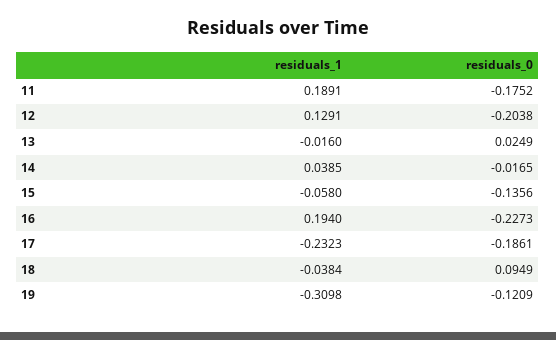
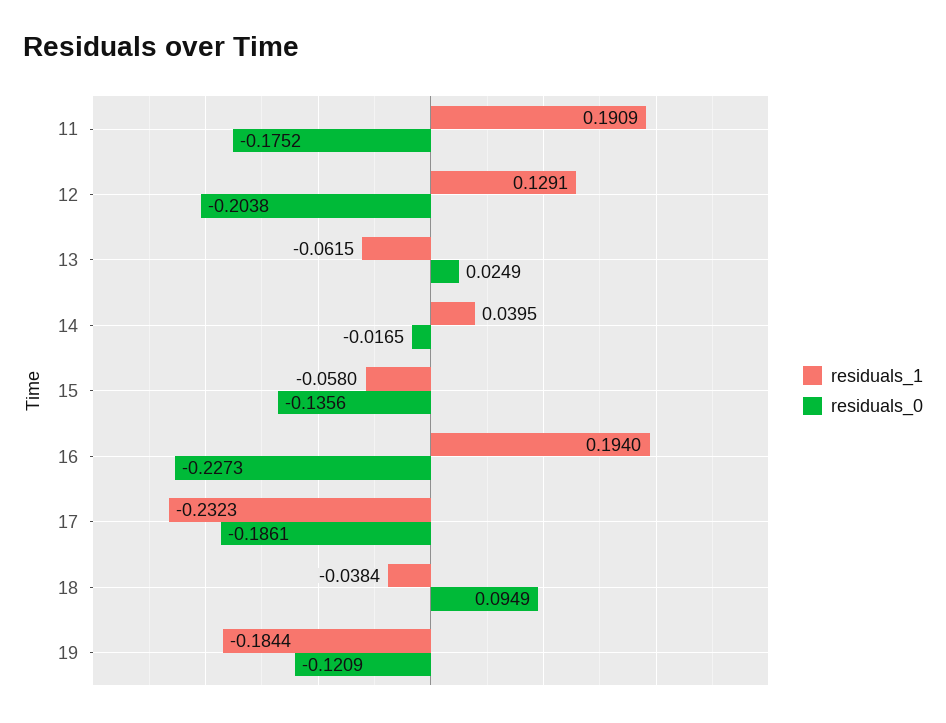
  {
    "residuals_1": {
-     "11": 0.1891,
+     "11": 0.1909,
      "12": 0.1291,
-     "13": -0.016,
+     "13": -0.0615,
-     "14": 0.0385,
+     "14": 0.0395,
      "15": -0.058,
      "16": 0.194,
      "17": -0.2323,
      "18": -0.0384,
-     "19": -0.3098
+     "19": -0.1844
    },
    "residuals_0": {
      "11": -0.1752,
      "12": -0.2038,
      "13": 0.0249,
      "14": -0.0165,
      "15": -0.1356,
      "16": -0.2273,
      "17": -0.1861,
      "18": 0.0949,
      "19": -0.1209
    }
  }

